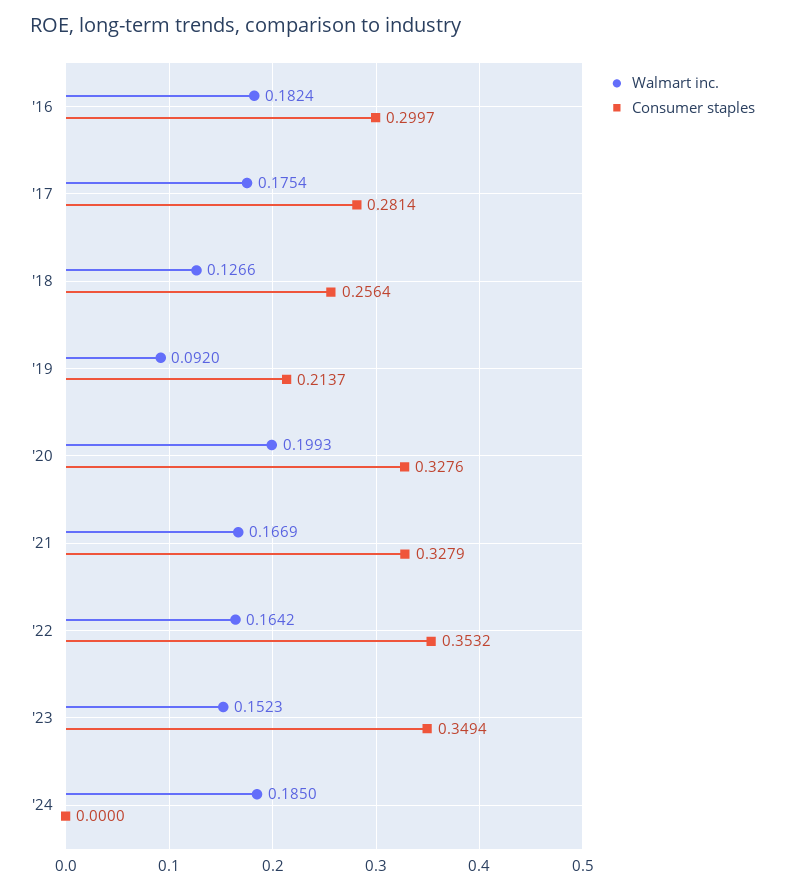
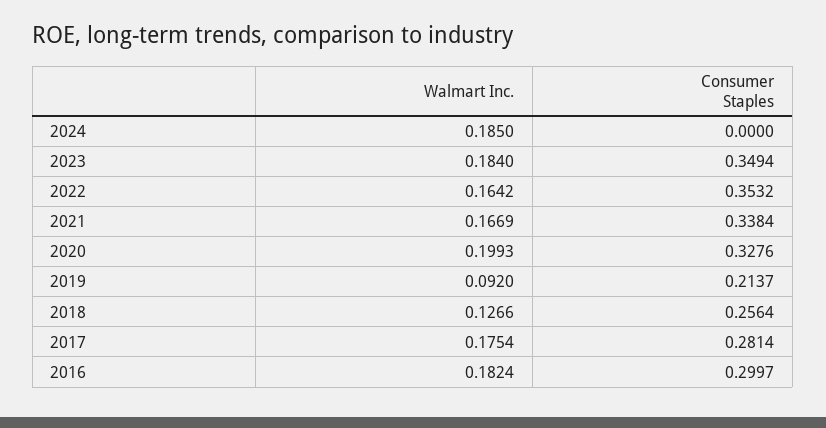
  {
    "Walmart inc.": {
      "'16": 0.1824,
      "'17": 0.1754,
      "'18": 0.1266,
      "'19": 0.092,
      "'20": 0.1993,
      "'21": 0.1669,
      "'22": 0.1642,
-     "'23": 0.1523,
+     "'23": 0.184,
      "'24": 0.185
    },
    "Consumer staples": {
      "'16": 0.2997,
      "'17": 0.2814,
      "'18": 0.2564,
      "'19": 0.2137,
      "'20": 0.3276,
-     "'21": 0.3279,
+     "'21": 0.3384,
      "'22": 0.3532,
      "'23": 0.3494,
      "'24": 0
    }
  }

